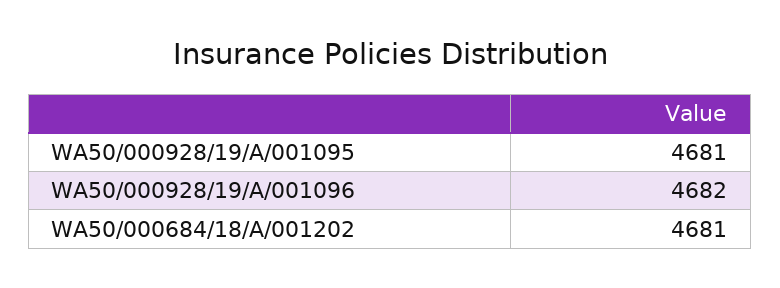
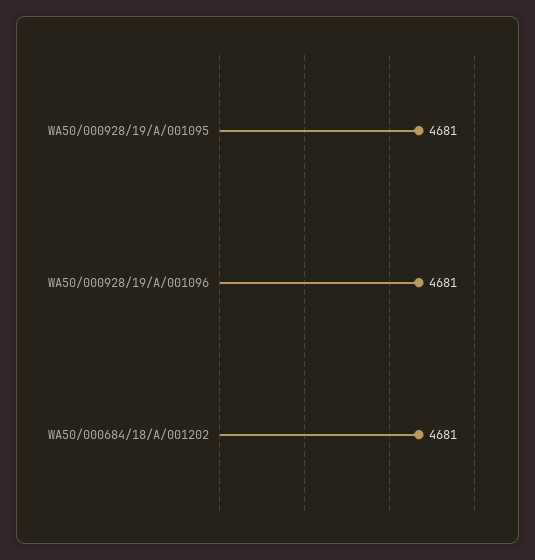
  {
    "WA50/000928/19/A/001095": 4681,
-   "WA50/000928/19/A/001096": 4682,
+   "WA50/000928/19/A/001096": 4681,
    "WA50/000684/18/A/001202": 4681
  }

